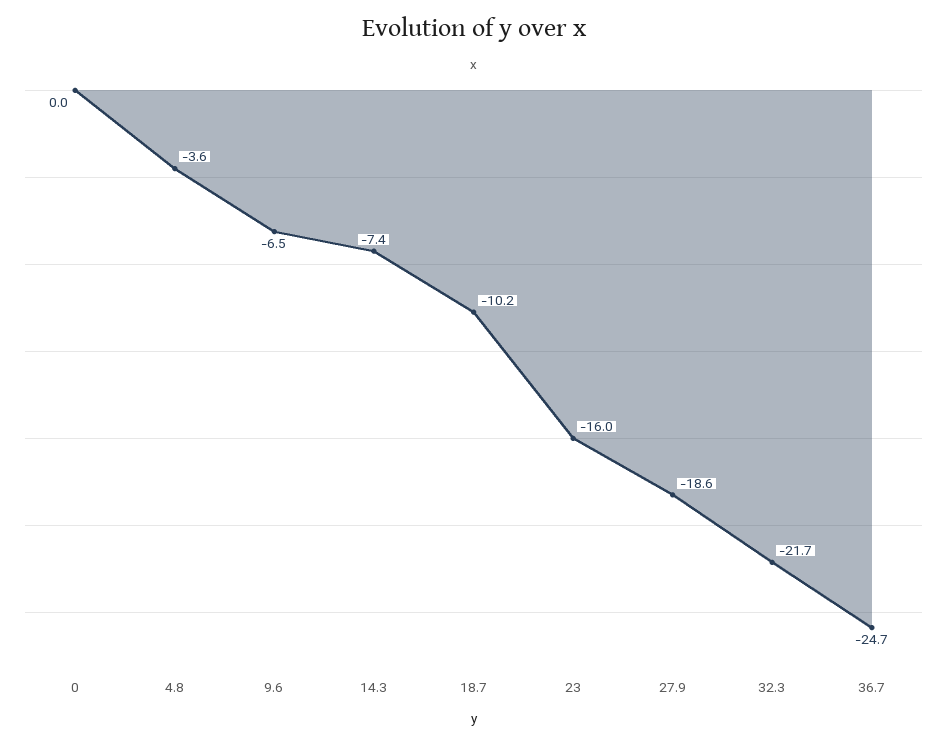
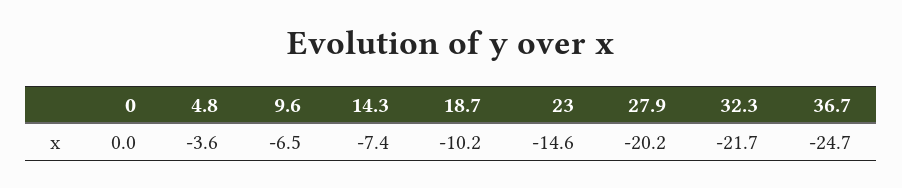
  {
    "0": 0,
    "4.8": -3.6,
    "9.6": -6.5,
    "14.3": -7.4,
    "18.7": -10.2,
-   "23": -16,
+   "23": -14.6,
-   "27.9": -18.6,
+   "27.9": -20.2,
    "32.3": -21.7,
    "36.7": -24.7
  }

